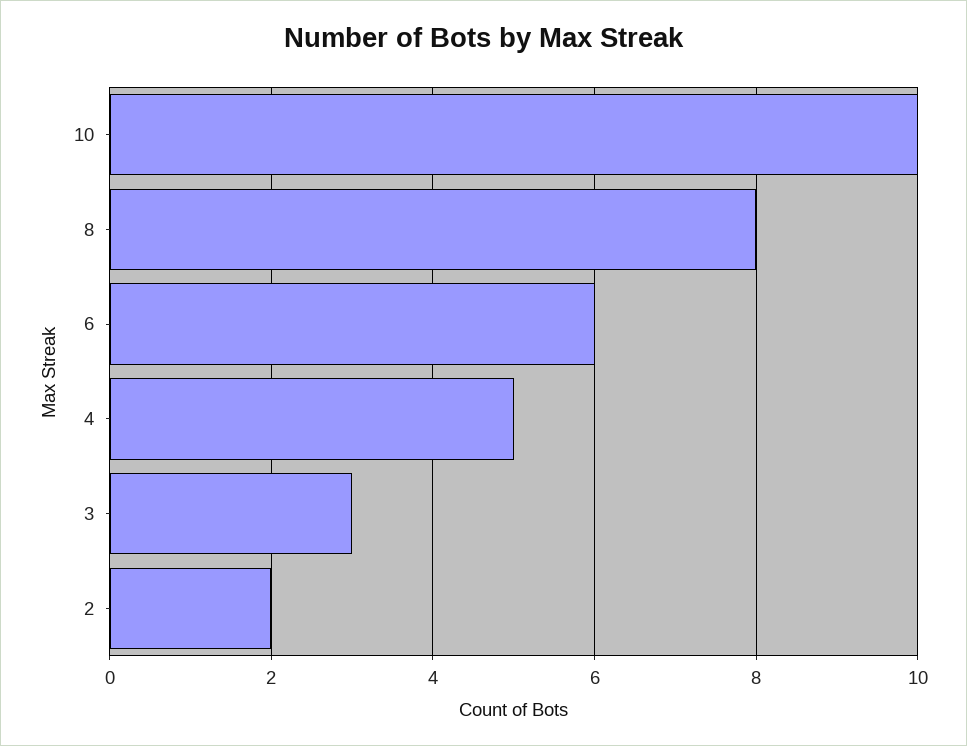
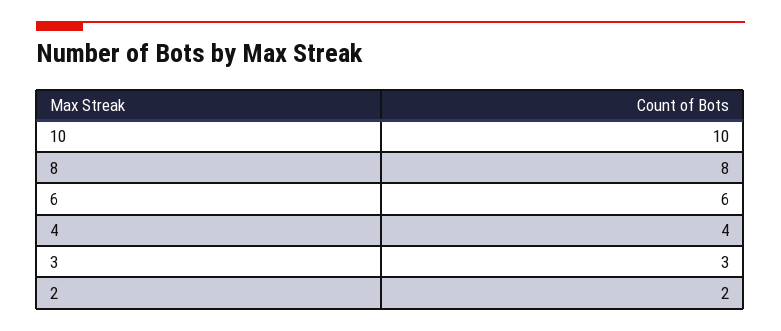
  {
    "10": 10,
    "8": 8,
    "6": 6,
-   "4": 5,
+   "4": 4,
    "3": 3,
    "2": 2
  }

